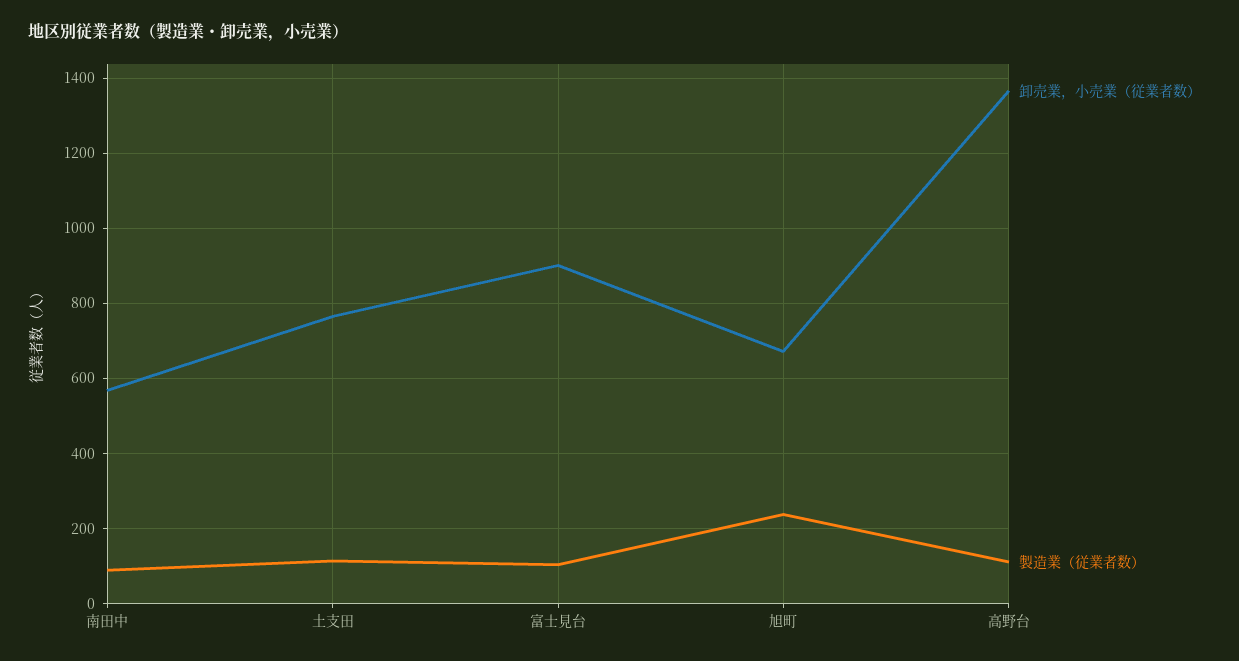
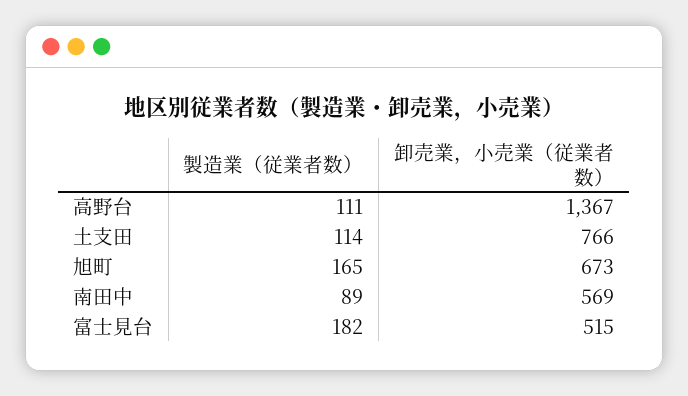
  {
    "卸売業，小売業（従業者数）": {
      "南田中": 569,
      "土支田": 766,
-     "富士見台": 900,
+     "富士見台": 515,
      "旭町": 673,
      "高野台": 1367
    },
    "製造業（従業者数）": {
      "南田中": 89,
      "土支田": 114,
-     "富士見台": 100,
+     "富士見台": 182,
-     "旭町": 240,
+     "旭町": 165,
      "高野台": 111
    }
  }

